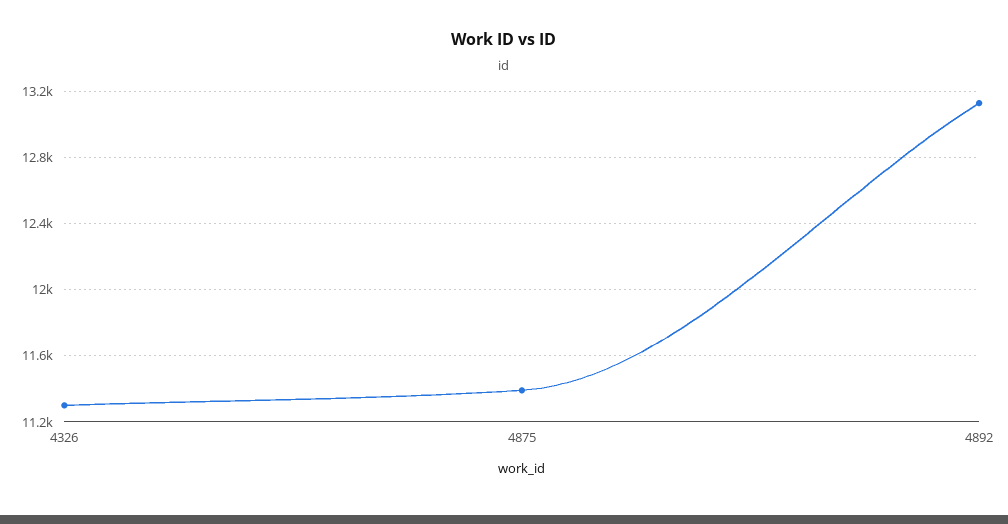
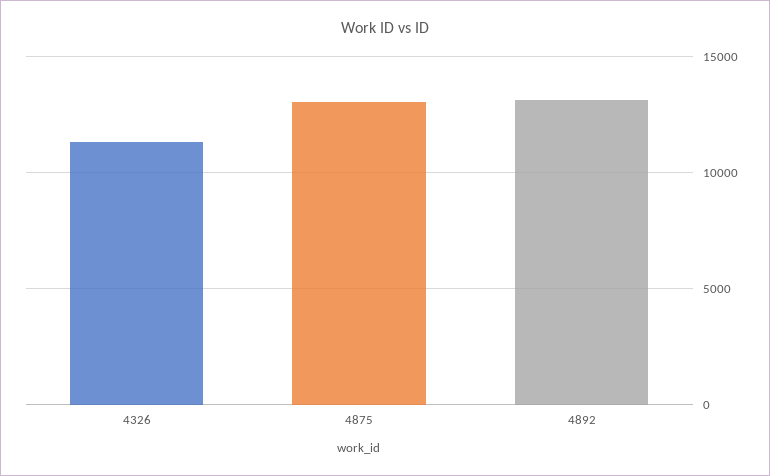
  {
    "4326": 11300,
-   "4875": 11400,
+   "4875": 13000,
    "4892": 13150
  }

